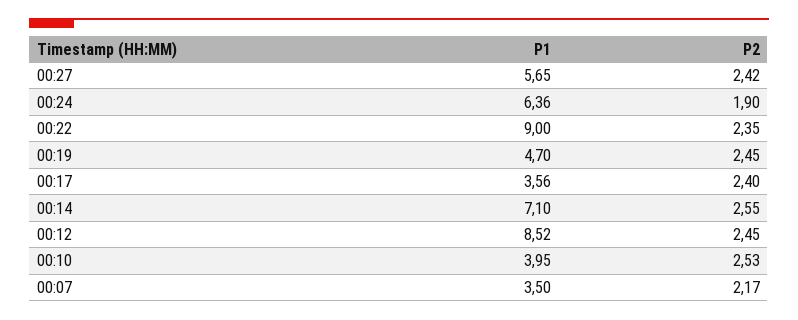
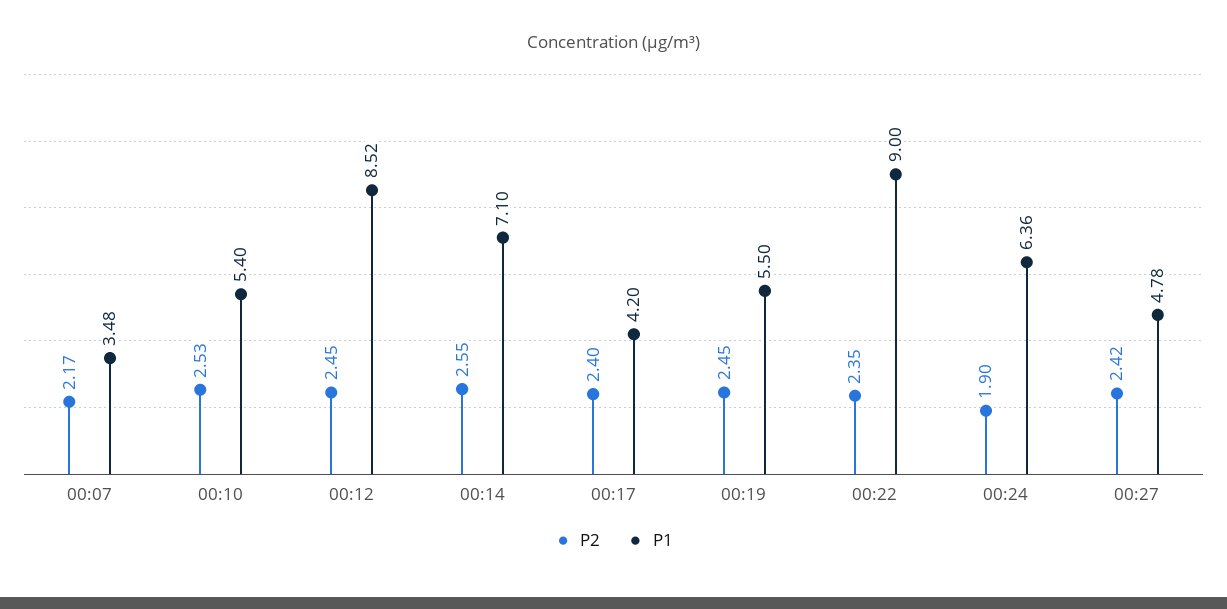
  {
    "P1": {
-     "00:27": 5.65,
+     "00:27": 4.78,
      "00:24": 6.36,
      "00:22": 9,
-     "00:19": 4.7,
+     "00:19": 5.5,
-     "00:17": 3.56,
+     "00:17": 4.2,
      "00:14": 7.1,
      "00:12": 8.52,
-     "00:10": 3.95,
+     "00:10": 5.4,
-     "00:07": 3.5
+     "00:07": 3.48
    },
    "P2": {
      "00:27": 2.42,
      "00:24": 1.9,
      "00:22": 2.35,
      "00:19": 2.45,
      "00:17": 2.4,
      "00:14": 2.55,
      "00:12": 2.45,
      "00:10": 2.53,
      "00:07": 2.17
    }
  }

